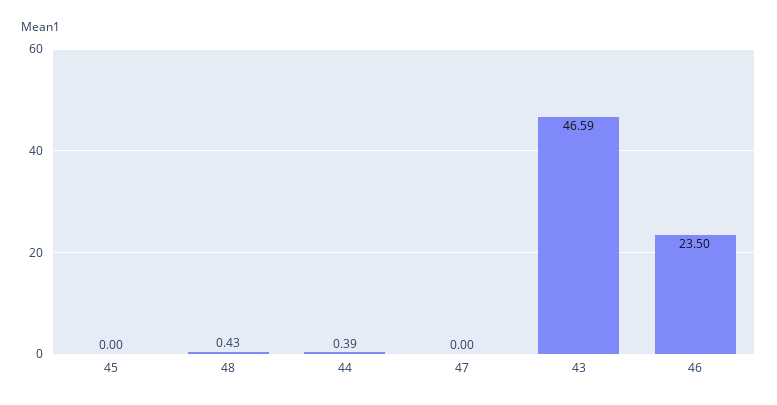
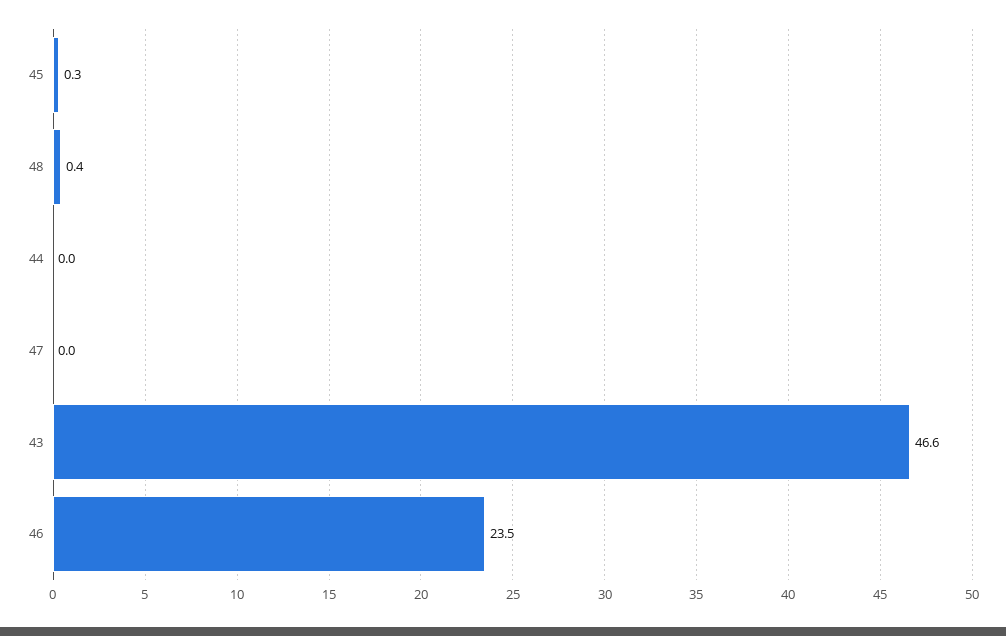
  {
-   "45": 0,
+   "45": 0.3,
    "48": 0.43,
-   "44": 0.39,
+   "44": 0,
    "47": 0,
    "43": 46.59,
    "46": 23.5
  }

